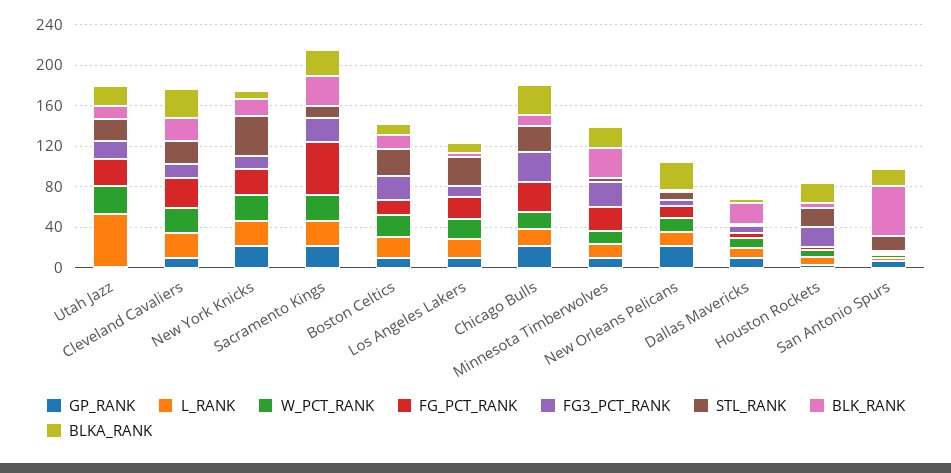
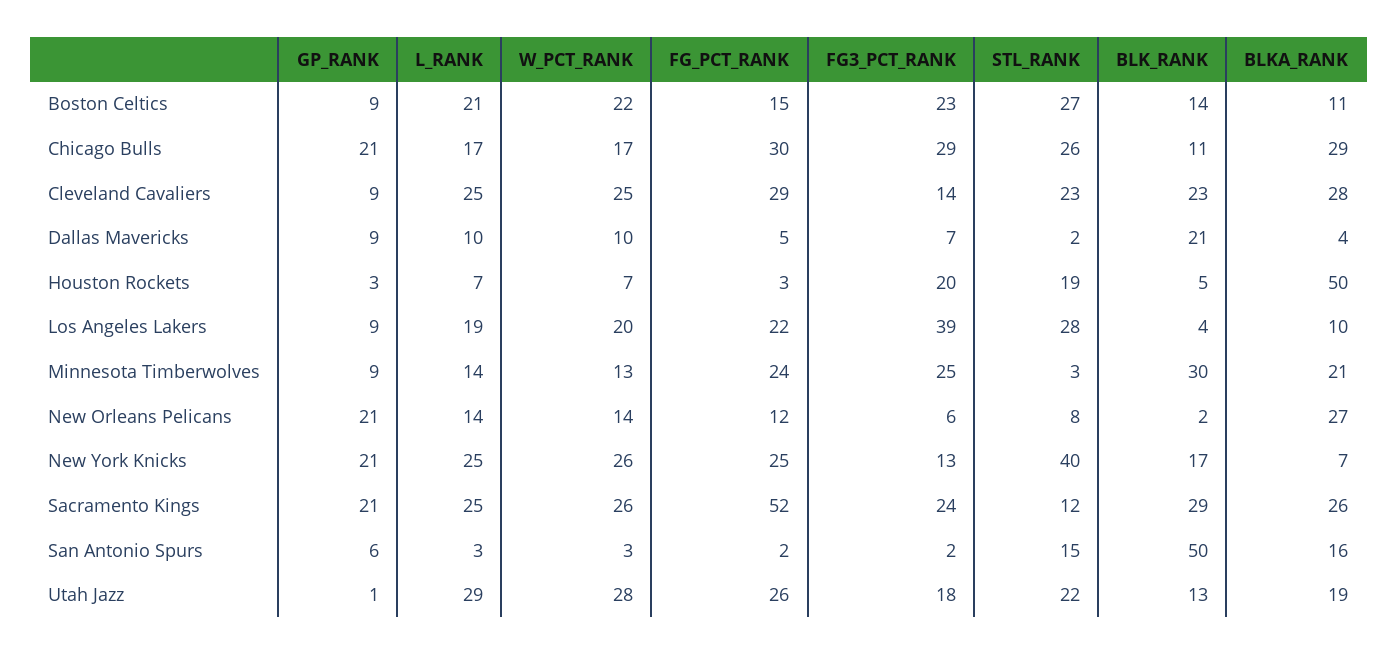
  {
    "GP_RANK": {
      "Utah Jazz": 1,
      "Cleveland Cavaliers": 9,
      "New York Knicks": 21,
      "Sacramento Kings": 21,
      "Boston Celtics": 9,
      "Los Angeles Lakers": 9,
      "Chicago Bulls": 21,
      "Minnesota Timberwolves": 9,
      "New Orleans Pelicans": 21,
      "Dallas Mavericks": 9,
      "Houston Rockets": 3,
      "San Antonio Spurs": 6
    },
    "L_RANK": {
-     "Utah Jazz": 50,
+     "Utah Jazz": 29,
      "Cleveland Cavaliers": 25,
      "New York Knicks": 25,
      "Sacramento Kings": 25,
      "Boston Celtics": 21,
      "Los Angeles Lakers": 19,
      "Chicago Bulls": 17,
      "Minnesota Timberwolves": 14,
      "New Orleans Pelicans": 14,
      "Dallas Mavericks": 10,
      "Houston Rockets": 7,
      "San Antonio Spurs": 3
    },
    "W_PCT_RANK": {
      "Utah Jazz": 28,
      "Cleveland Cavaliers": 25,
      "New York Knicks": 26,
      "Sacramento Kings": 26,
      "Boston Celtics": 22,
      "Los Angeles Lakers": 20,
      "Chicago Bulls": 17,
      "Minnesota Timberwolves": 13,
      "New Orleans Pelicans": 14,
      "Dallas Mavericks": 10,
      "Houston Rockets": 7,
      "San Antonio Spurs": 3
    },
    "FG_PCT_RANK": {
      "Utah Jazz": 26,
      "Cleveland Cavaliers": 29,
      "New York Knicks": 25,
      "Sacramento Kings": 52,
      "Boston Celtics": 15,
      "Los Angeles Lakers": 22,
      "Chicago Bulls": 30,
      "Minnesota Timberwolves": 24,
      "New Orleans Pelicans": 12,
      "Dallas Mavericks": 5,
      "Houston Rockets": 3,
      "San Antonio Spurs": 2
    },
    "FG3_PCT_RANK": {
      "Utah Jazz": 18,
      "Cleveland Cavaliers": 14,
      "New York Knicks": 13,
      "Sacramento Kings": 24,
      "Boston Celtics": 23,
-     "Los Angeles Lakers": 10,
+     "Los Angeles Lakers": 39,
      "Chicago Bulls": 29,
      "Minnesota Timberwolves": 25,
      "New Orleans Pelicans": 6,
      "Dallas Mavericks": 7,
      "Houston Rockets": 20,
      "San Antonio Spurs": 2
    },
    "STL_RANK": {
      "Utah Jazz": 22,
      "Cleveland Cavaliers": 23,
      "New York Knicks": 40,
      "Sacramento Kings": 12,
      "Boston Celtics": 27,
      "Los Angeles Lakers": 28,
      "Chicago Bulls": 26,
      "Minnesota Timberwolves": 3,
      "New Orleans Pelicans": 8,
      "Dallas Mavericks": 2,
      "Houston Rockets": 19,
      "San Antonio Spurs": 15
    },
    "BLK_RANK": {
      "Utah Jazz": 13,
      "Cleveland Cavaliers": 23,
      "New York Knicks": 17,
      "Sacramento Kings": 29,
      "Boston Celtics": 14,
      "Los Angeles Lakers": 4,
      "Chicago Bulls": 11,
      "Minnesota Timberwolves": 30,
      "New Orleans Pelicans": 2,
      "Dallas Mavericks": 21,
      "Houston Rockets": 5,
      "San Antonio Spurs": 50
    },
    "BLKA_RANK": {
      "Utah Jazz": 19,
      "Cleveland Cavaliers": 28,
      "New York Knicks": 7,
      "Sacramento Kings": 26,
      "Boston Celtics": 11,
      "Los Angeles Lakers": 10,
      "Chicago Bulls": 29,
      "Minnesota Timberwolves": 21,
      "New Orleans Pelicans": 27,
      "Dallas Mavericks": 4,
-     "Houston Rockets": 20,
+     "Houston Rockets": 50,
      "San Antonio Spurs": 16
    }
  }

